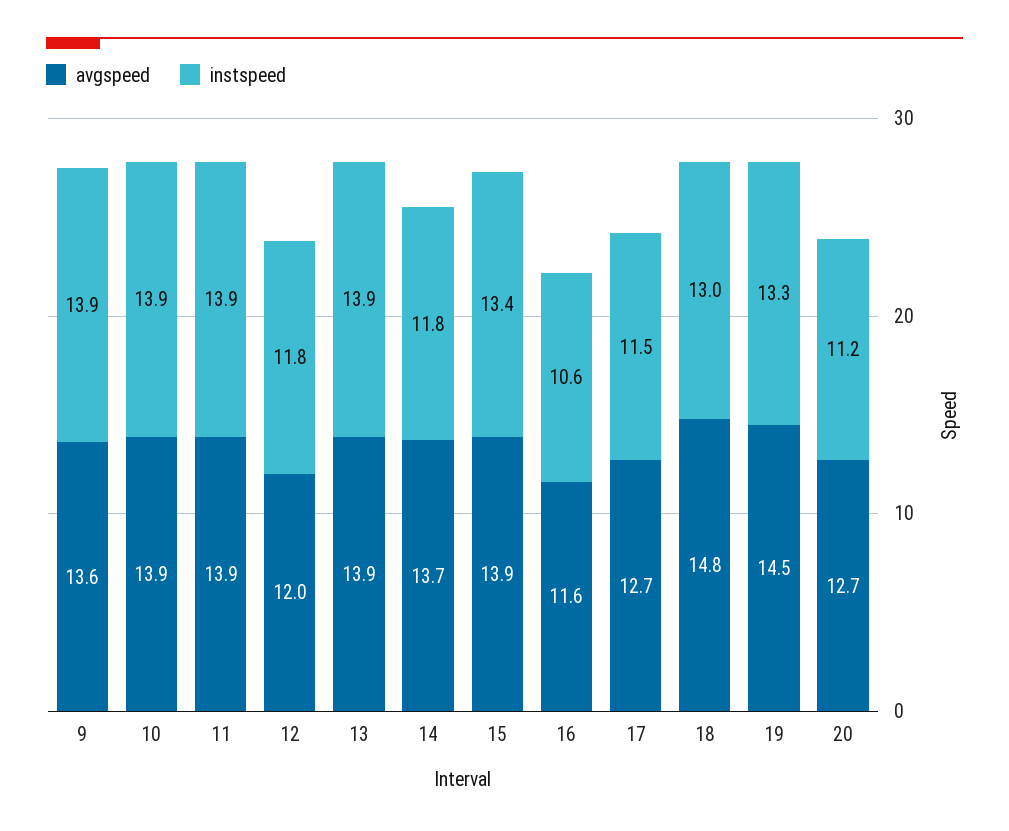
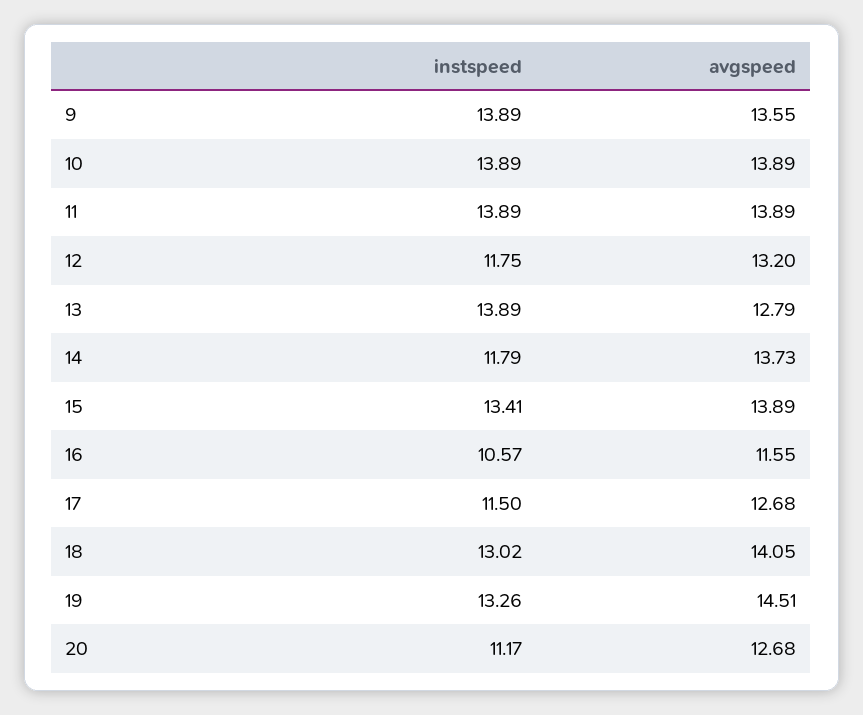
  {
    "avgspeed": {
      "9": 13.55,
      "10": 13.89,
      "11": 13.89,
-     "12": 12,
+     "12": 13.2,
-     "13": 13.9,
+     "13": 12.79,
      "14": 13.73,
      "15": 13.89,
      "16": 11.55,
      "17": 12.68,
-     "18": 14.8,
+     "18": 14.05,
      "19": 14.51,
      "20": 12.68
    },
    "instspeed": {
      "9": 13.89,
      "10": 13.89,
      "11": 13.89,
      "12": 11.75,
      "13": 13.89,
      "14": 11.79,
      "15": 13.41,
      "16": 10.57,
      "17": 11.5,
      "18": 13.02,
      "19": 13.26,
      "20": 11.17
    }
  }

